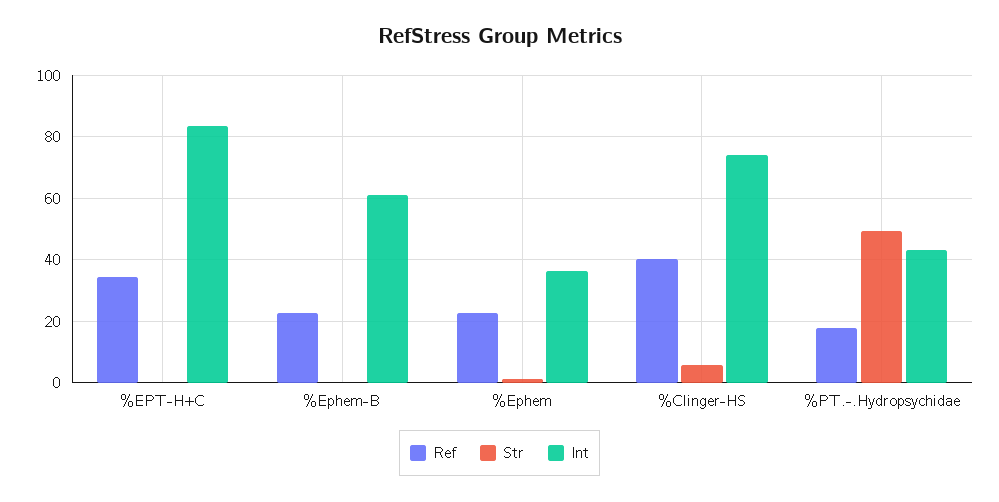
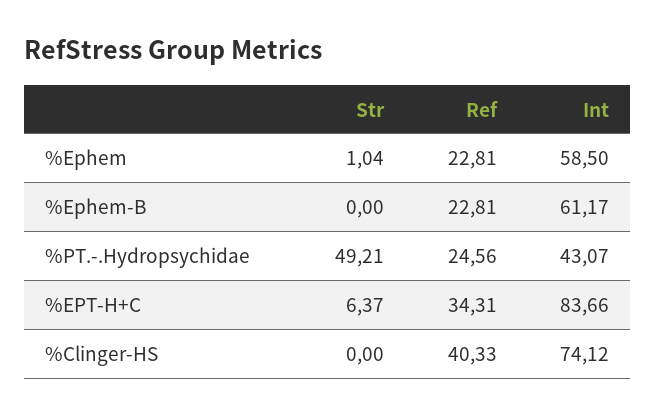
  {
    "Ref": {
      "%EPT-H+C": 34.31,
      "%Ephem-B": 22.81,
      "%Ephem": 22.81,
      "%Clinger-HS": 40.33,
-     "%PT.-.Hydropsychidae": 18
+     "%PT.-.Hydropsychidae": 24.56
    },
    "Str": {
-     "%EPT-H+C": 0,
+     "%EPT-H+C": 6.37,
      "%Ephem-B": 0,
      "%Ephem": 1.04,
-     "%Clinger-HS": 6,
+     "%Clinger-HS": 0,
      "%PT.-.Hydropsychidae": 49.21
    },
    "Int": {
      "%EPT-H+C": 83.66,
      "%Ephem-B": 61.17,
-     "%Ephem": 36,
+     "%Ephem": 58.5,
      "%Clinger-HS": 74.12,
      "%PT.-.Hydropsychidae": 43.07
    }
  }

